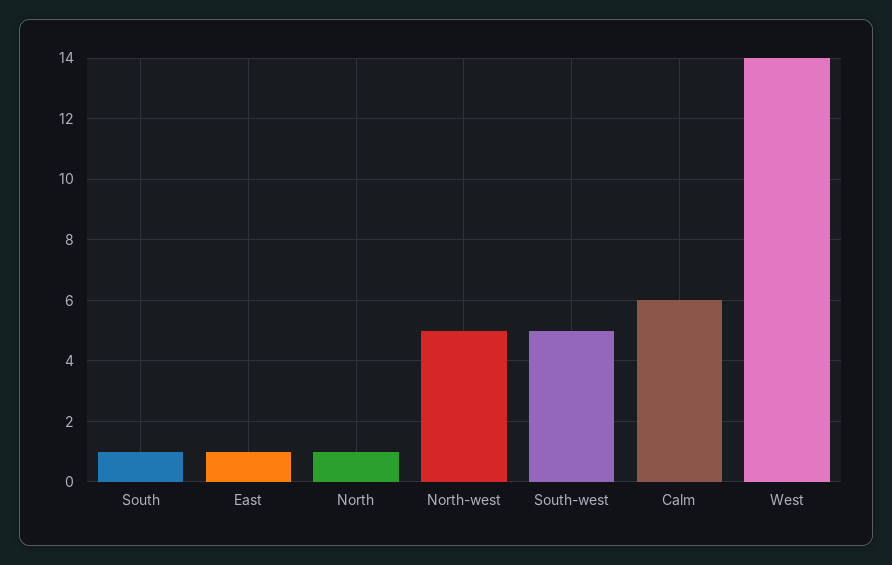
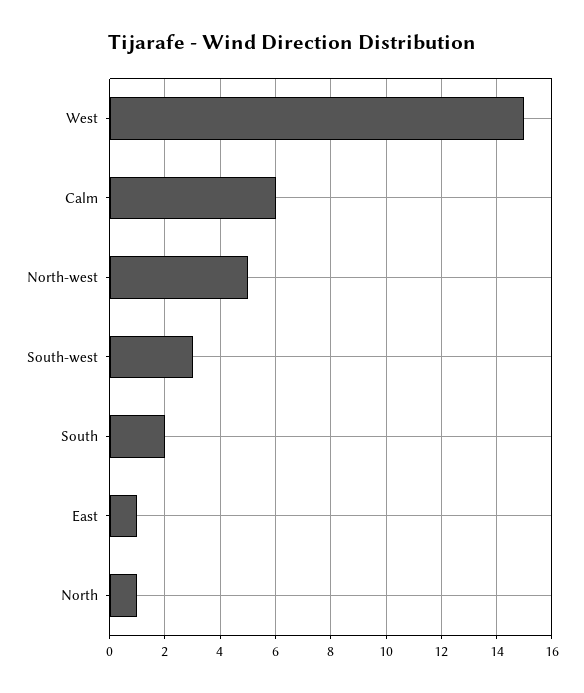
  {
-   "South": 1,
+   "South": 2,
    "East": 1,
    "North": 1,
    "North-west": 5,
-   "South-west": 5,
+   "South-west": 3,
    "Calm": 6,
-   "West": 14
+   "West": 15
  }

